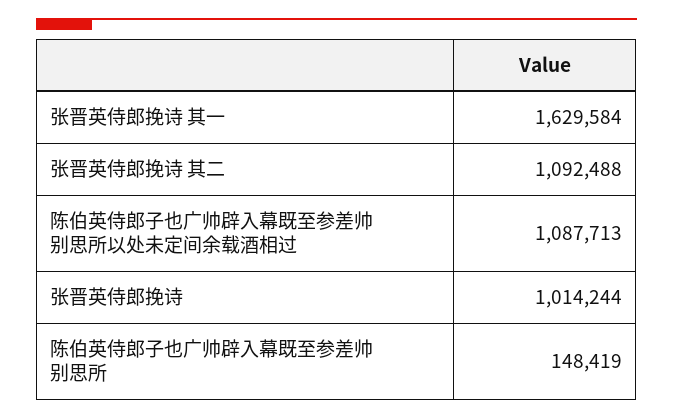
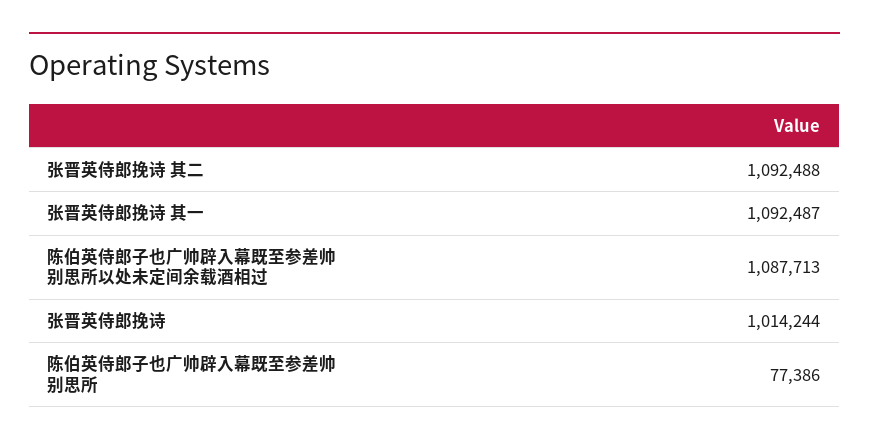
  {
-   "张晋英侍郎挽诗 其一": 1629584,
+   "张晋英侍郎挽诗 其一": 1092487,
    "张晋英侍郎挽诗 其二": 1092488,
    "陈伯英侍郎子也广帅辟入幕既至参差帅别思所以处未定间余载酒相过": 1087713,
    "张晋英侍郎挽诗": 1014244,
-   "陈伯英侍郎子也广帅辟入幕既至参差帅别思所": 148419
+   "陈伯英侍郎子也广帅辟入幕既至参差帅别思所": 77386
  }

